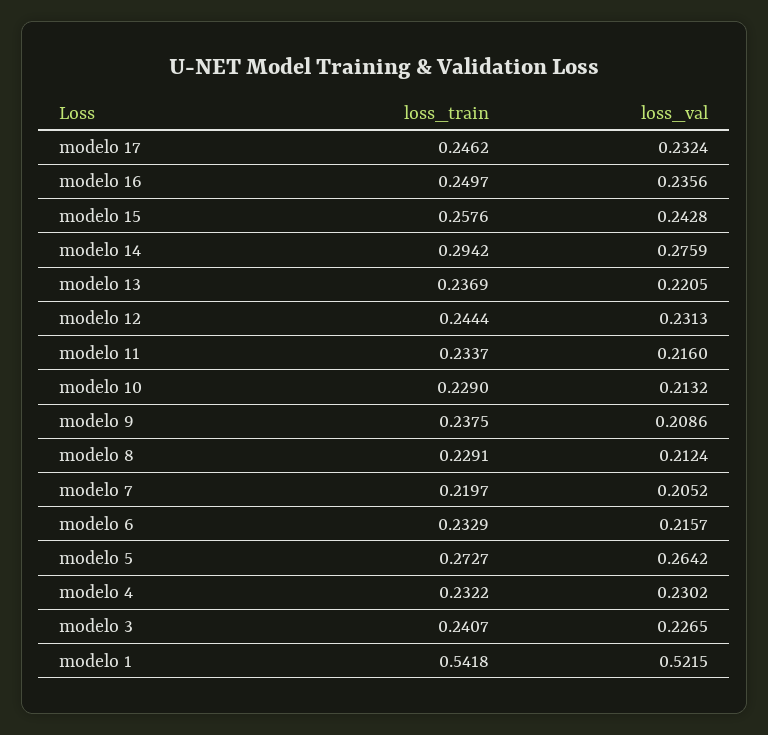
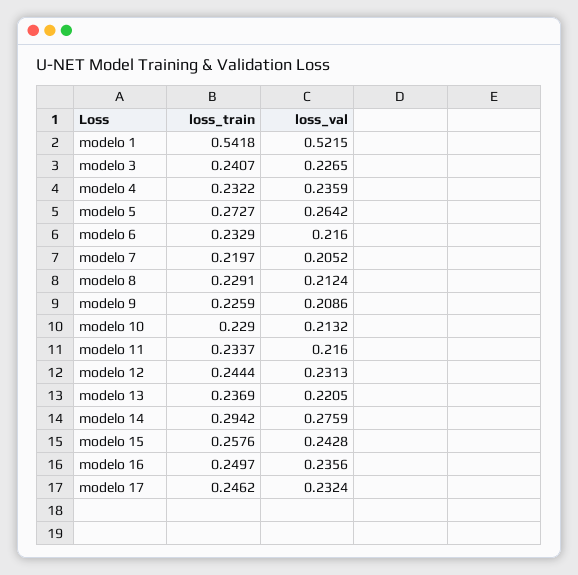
  {
    "loss_train": {
      "modelo 17": 0.2462,
      "modelo 16": 0.2497,
      "modelo 15": 0.2576,
      "modelo 14": 0.2942,
      "modelo 13": 0.2369,
      "modelo 12": 0.2444,
      "modelo 11": 0.2337,
      "modelo 10": 0.229,
-     "modelo 9": 0.2375,
+     "modelo 9": 0.2259,
      "modelo 8": 0.2291,
      "modelo 7": 0.2197,
      "modelo 6": 0.2329,
      "modelo 5": 0.2727,
      "modelo 4": 0.2322,
      "modelo 3": 0.2407,
      "modelo 1": 0.5418
    },
    "loss_val": {
      "modelo 17": 0.2324,
      "modelo 16": 0.2356,
      "modelo 15": 0.2428,
      "modelo 14": 0.2759,
      "modelo 13": 0.2205,
      "modelo 12": 0.2313,
      "modelo 11": 0.216,
      "modelo 10": 0.2132,
      "modelo 9": 0.2086,
      "modelo 8": 0.2124,
      "modelo 7": 0.2052,
-     "modelo 6": 0.2157,
+     "modelo 6": 0.216,
      "modelo 5": 0.2642,
-     "modelo 4": 0.2302,
+     "modelo 4": 0.2359,
      "modelo 3": 0.2265,
      "modelo 1": 0.5215
    }
  }

